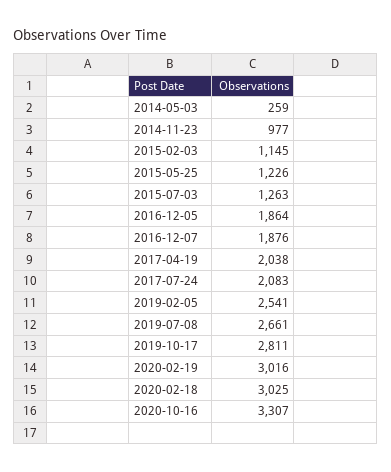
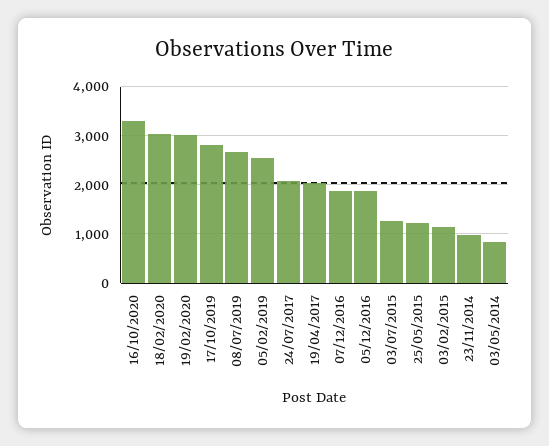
  {
-   "2014-05-03": 259,
+   "2014-05-03": 800,
    "2014-11-23": 977,
    "2015-02-03": 1145,
    "2015-05-25": 1226,
    "2015-07-03": 1263,
    "2016-12-05": 1864,
    "2016-12-07": 1876,
    "2017-04-19": 2038,
    "2017-07-24": 2083,
    "2019-02-05": 2541,
    "2019-07-08": 2661,
    "2019-10-17": 2811,
    "2020-02-19": 3016,
    "2020-02-18": 3025,
    "2020-10-16": 3307
  }

